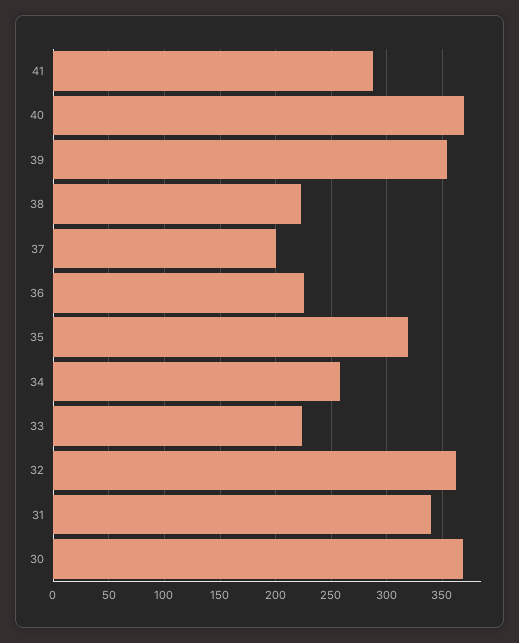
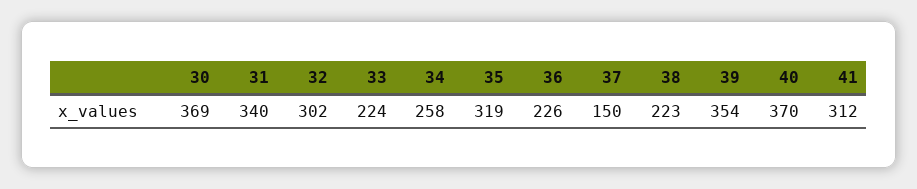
  {
-   "41": 290,
+   "41": 312,
    "40": 370,
    "39": 354,
    "38": 223,
-   "37": 200,
+   "37": 150,
    "36": 226,
    "35": 319,
    "34": 258,
    "33": 224,
-   "32": 360,
+   "32": 302,
    "31": 340,
    "30": 369
  }

